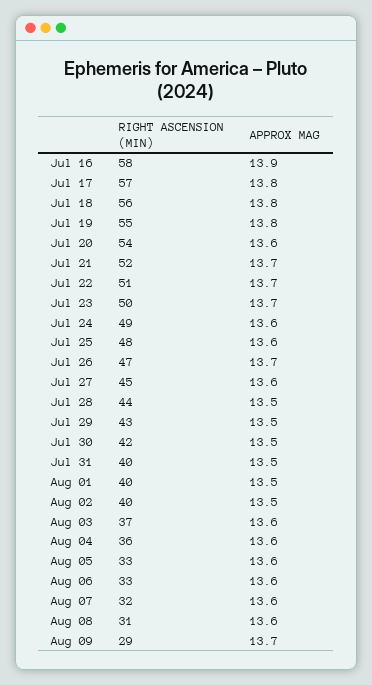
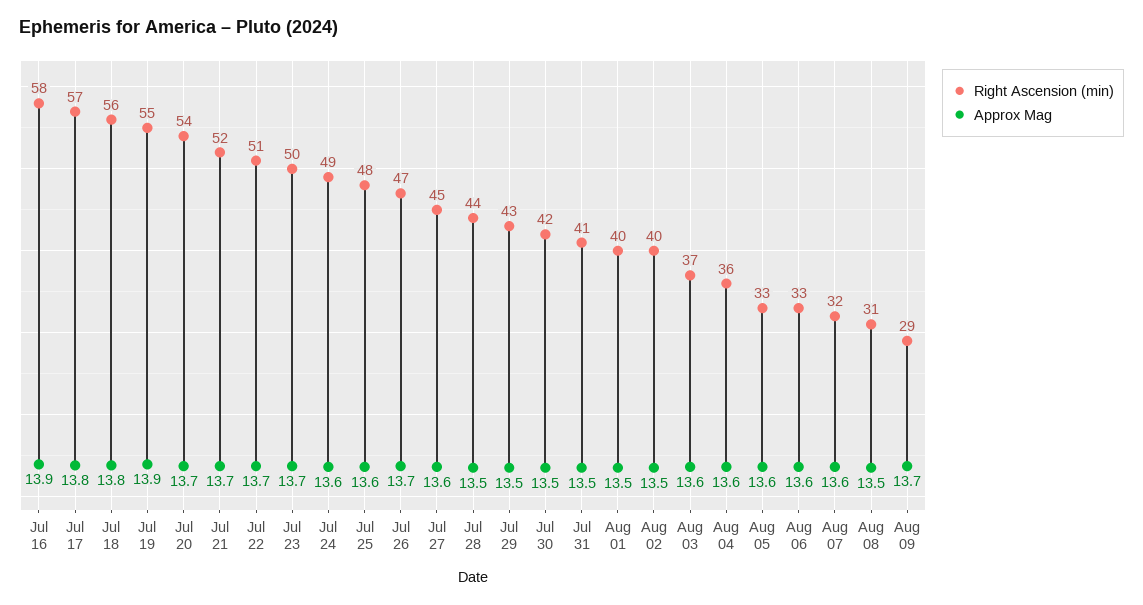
  {
    "RIGHT ASCENSION (MIN)": {
      "Jul 16": 58,
      "Jul 17": 57,
      "Jul 18": 56,
      "Jul 19": 55,
      "Jul 20": 54,
      "Jul 21": 52,
      "Jul 22": 51,
      "Jul 23": 50,
      "Jul 24": 49,
      "Jul 25": 48,
      "Jul 26": 47,
      "Jul 27": 45,
      "Jul 28": 44,
      "Jul 29": 43,
      "Jul 30": 42,
-     "Jul 31": 40,
+     "Jul 31": 41,
      "Aug 01": 40,
      "Aug 02": 40,
      "Aug 03": 37,
      "Aug 04": 36,
      "Aug 05": 33,
      "Aug 06": 33,
      "Aug 07": 32,
      "Aug 08": 31,
      "Aug 09": 29
    },
    "APPROX MAG": {
      "Jul 16": 13.9,
      "Jul 17": 13.8,
      "Jul 18": 13.8,
-     "Jul 19": 13.8,
+     "Jul 19": 13.9,
-     "Jul 20": 13.6,
+     "Jul 20": 13.7,
      "Jul 21": 13.7,
      "Jul 22": 13.7,
      "Jul 23": 13.7,
      "Jul 24": 13.6,
      "Jul 25": 13.6,
      "Jul 26": 13.7,
      "Jul 27": 13.6,
      "Jul 28": 13.5,
      "Jul 29": 13.5,
      "Jul 30": 13.5,
      "Jul 31": 13.5,
      "Aug 01": 13.5,
      "Aug 02": 13.5,
      "Aug 03": 13.6,
      "Aug 04": 13.6,
      "Aug 05": 13.6,
      "Aug 06": 13.6,
      "Aug 07": 13.6,
-     "Aug 08": 13.6,
+     "Aug 08": 13.5,
      "Aug 09": 13.7
    }
  }

